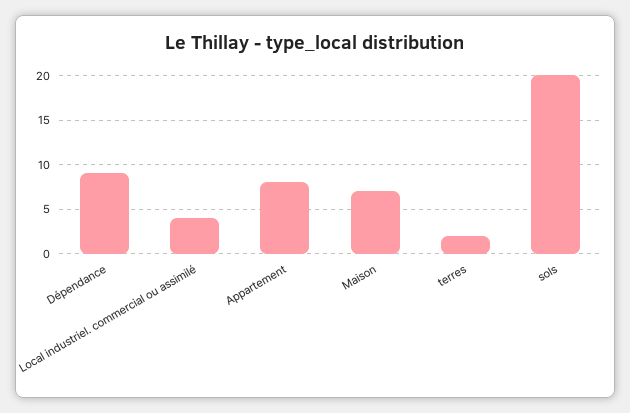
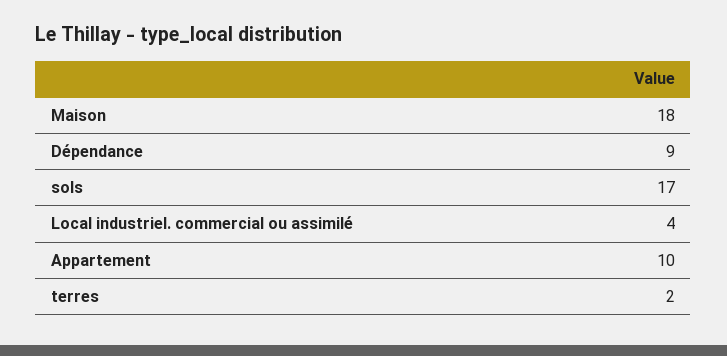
  {
    "Dépendance": 9,
    "Local industriel. commercial ou assimilé": 4,
-   "Appartement": 8,
+   "Appartement": 10,
-   "Maison": 7,
+   "Maison": 18,
    "terres": 2,
-   "sols": 20
+   "sols": 17
  }

